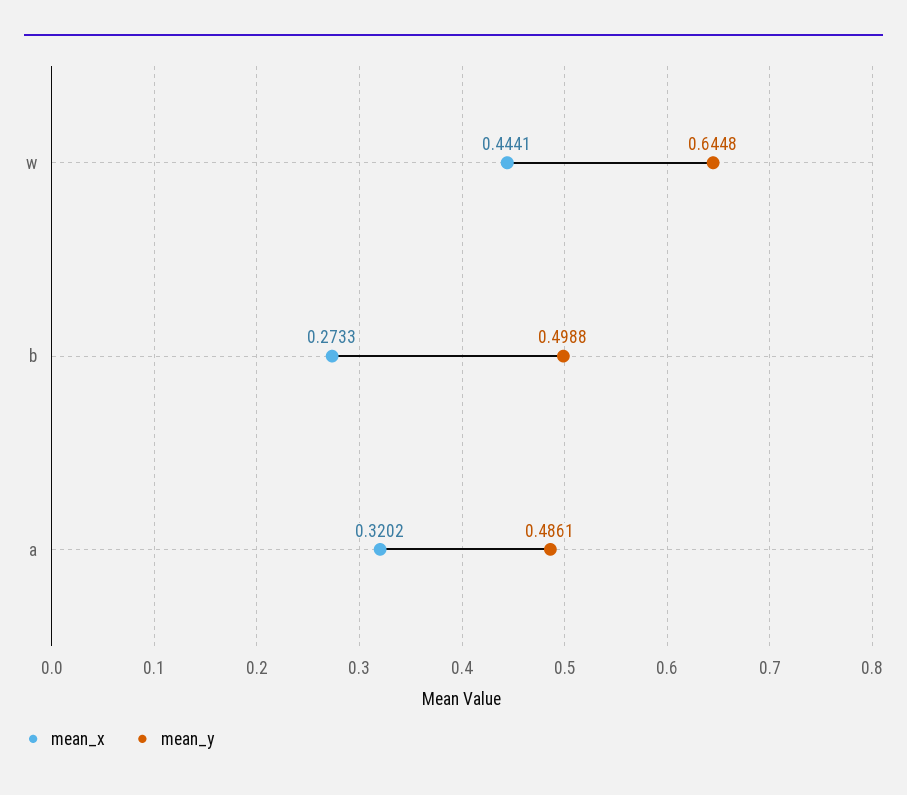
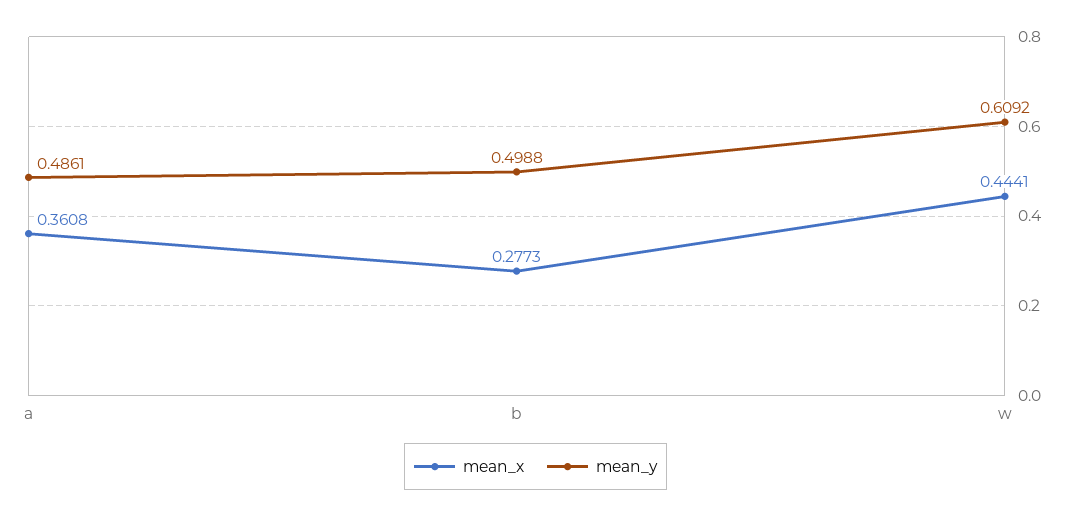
  {
    "mean_x": {
      "w": 0.4441,
-     "b": 0.2733,
+     "b": 0.2773,
-     "a": 0.3202
+     "a": 0.3608
    },
    "mean_y": {
-     "w": 0.6448,
+     "w": 0.6092,
      "b": 0.4988,
      "a": 0.4861
    }
  }

